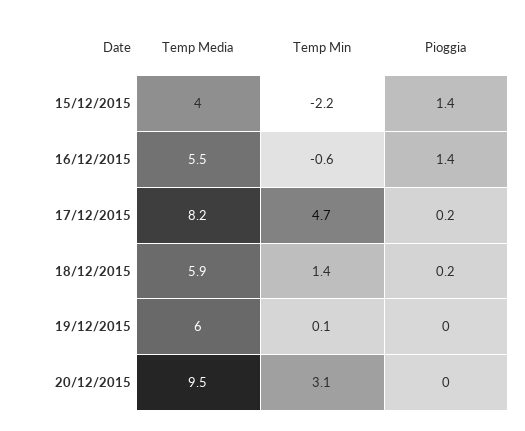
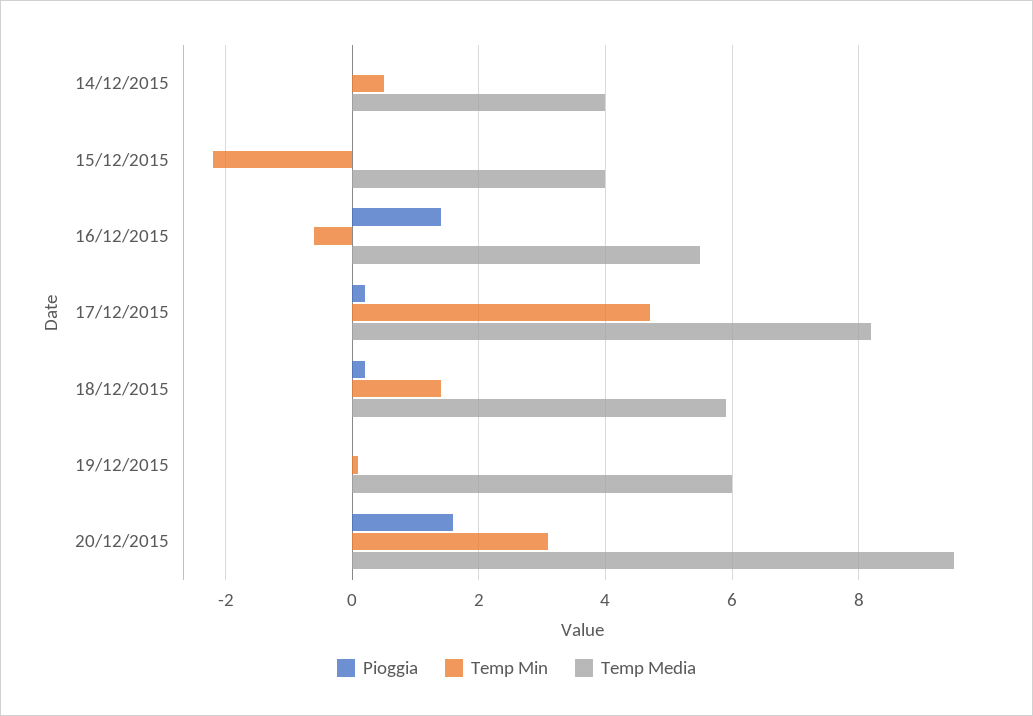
  {
    "Temp Media": {
      "15/12/2015": 4,
      "16/12/2015": 5.5,
      "17/12/2015": 8.2,
      "18/12/2015": 5.9,
      "19/12/2015": 6,
-     "20/12/2015": 9.5
+     "20/12/2015": 9.5,
+     "14/12/2015": 4
    },
    "Temp Min": {
      "15/12/2015": -2.2,
      "16/12/2015": -0.6,
      "17/12/2015": 4.7,
      "18/12/2015": 1.4,
      "19/12/2015": 0.1,
-     "20/12/2015": 3.1
+     "20/12/2015": 3.1,
+     "14/12/2015": 0.5
    },
    "Pioggia": {
-     "15/12/2015": 1.4,
+     "15/12/2015": 0,
      "16/12/2015": 1.4,
      "17/12/2015": 0.2,
      "18/12/2015": 0.2,
      "19/12/2015": 0,
-     "20/12/2015": 0
+     "20/12/2015": 1.5,
+     "14/12/2015": 0
    }
  }

